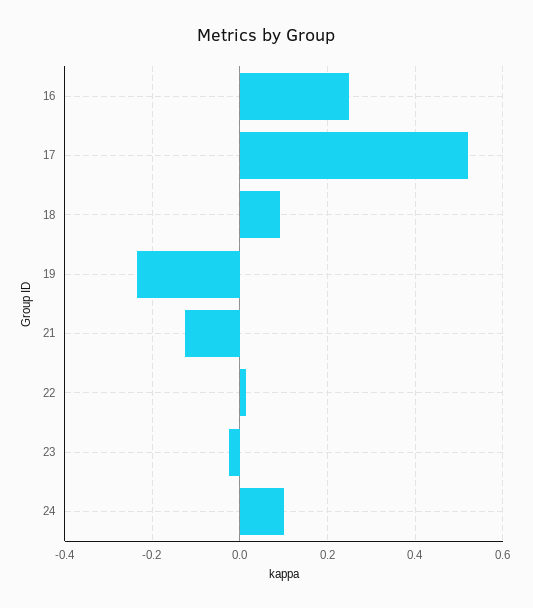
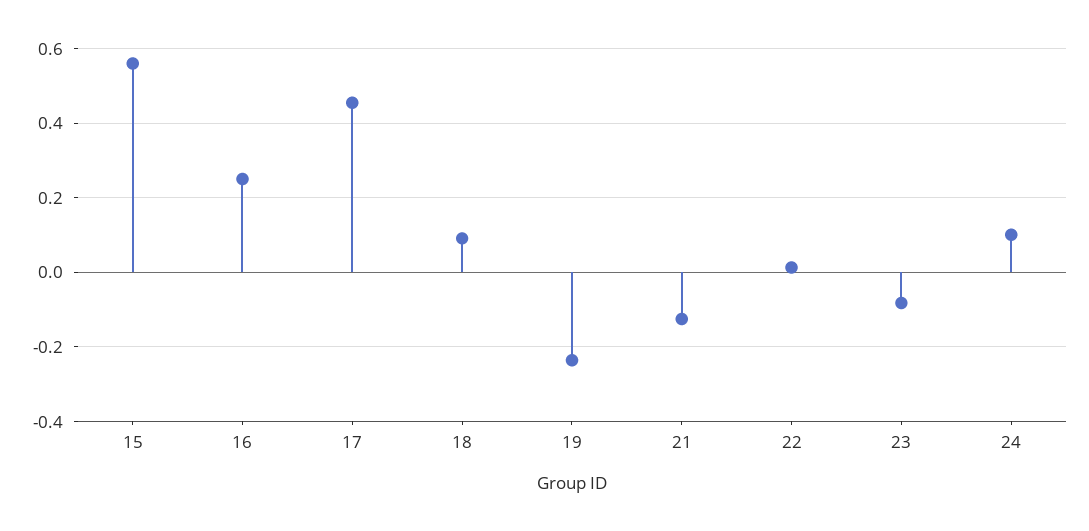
  {
    "16": 0.26,
-   "17": 0.52,
+   "17": 0.46,
    "18": 0.1,
    "19": -0.24,
    "21": -0.12,
    "22": 0.02,
-   "23": -0.02,
+   "23": -0.08,
-   "24": 0.1
+   "24": 0.1,
+   "15": 0.56
  }

